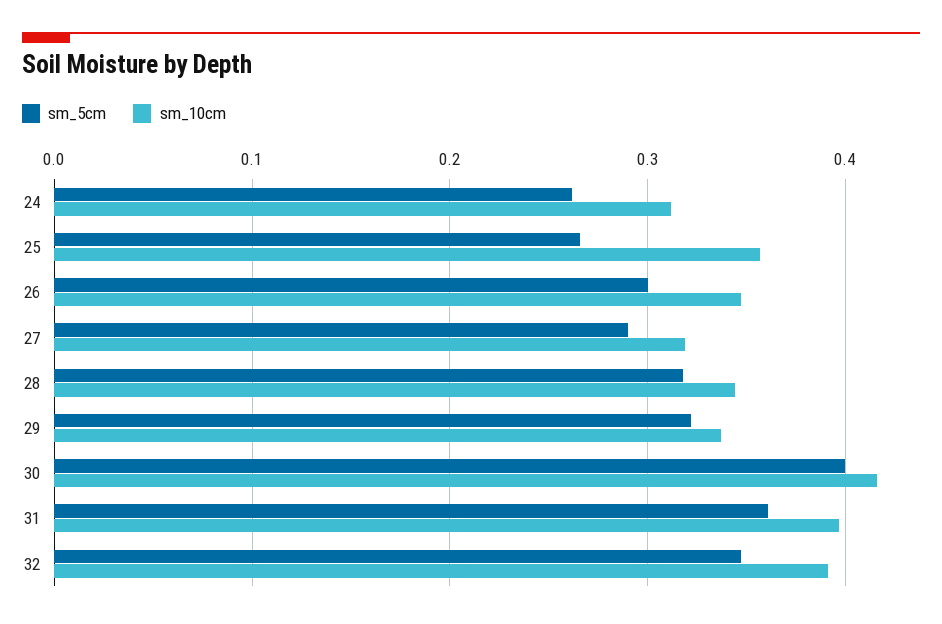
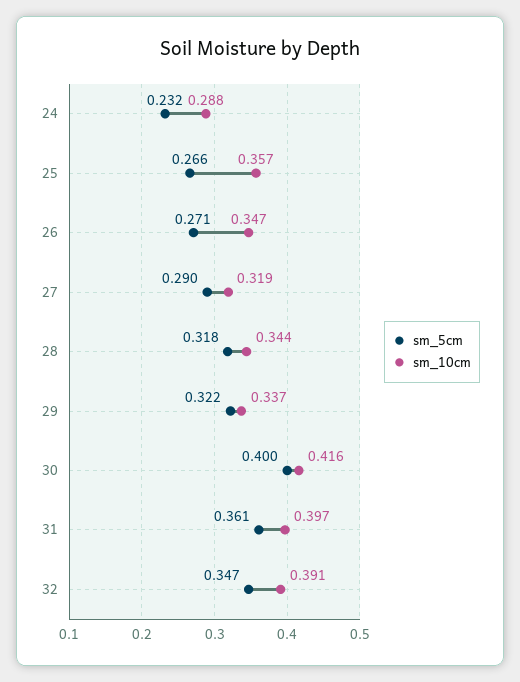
  {
    "sm_5cm": {
-     "24": 0.26,
+     "24": 0.232,
      "25": 0.266,
-     "26": 0.3,
+     "26": 0.271,
      "27": 0.29,
      "28": 0.318,
      "29": 0.322,
      "30": 0.4,
      "31": 0.361,
      "32": 0.347
    },
    "sm_10cm": {
-     "24": 0.31,
+     "24": 0.288,
      "25": 0.357,
      "26": 0.347,
      "27": 0.319,
      "28": 0.344,
      "29": 0.337,
      "30": 0.416,
      "31": 0.397,
      "32": 0.391
    }
  }

